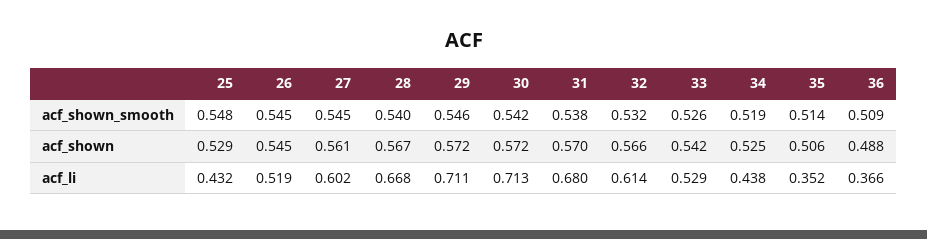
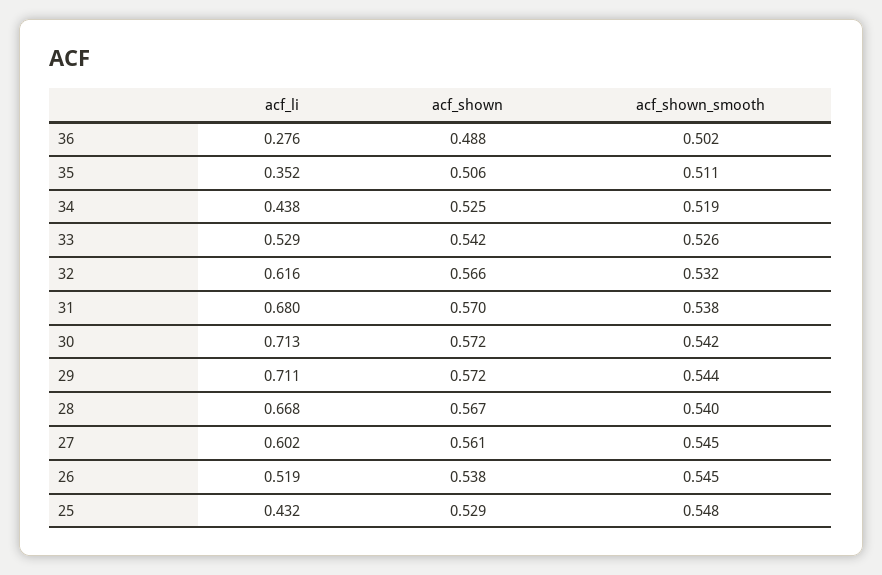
  {
    "25": {
      "acf_shown_smooth": 0.548,
      "acf_shown": 0.529,
      "acf_li": 0.432
    },
    "26": {
      "acf_shown_smooth": 0.545,
-     "acf_shown": 0.545,
+     "acf_shown": 0.538,
      "acf_li": 0.519
    },
    "27": {
      "acf_shown_smooth": 0.545,
      "acf_shown": 0.561,
      "acf_li": 0.602
    },
    "28": {
      "acf_shown_smooth": 0.54,
      "acf_shown": 0.567,
      "acf_li": 0.668
    },
    "29": {
-     "acf_shown_smooth": 0.546,
+     "acf_shown_smooth": 0.544,
      "acf_shown": 0.572,
      "acf_li": 0.711
    },
    "30": {
      "acf_shown_smooth": 0.542,
      "acf_shown": 0.572,
      "acf_li": 0.713
    },
    "31": {
      "acf_shown_smooth": 0.538,
      "acf_shown": 0.57,
      "acf_li": 0.68
    },
    "32": {
      "acf_shown_smooth": 0.532,
      "acf_shown": 0.566,
-     "acf_li": 0.614
+     "acf_li": 0.616
    },
    "33": {
      "acf_shown_smooth": 0.526,
      "acf_shown": 0.542,
      "acf_li": 0.529
    },
    "34": {
      "acf_shown_smooth": 0.519,
      "acf_shown": 0.525,
      "acf_li": 0.438
    },
    "35": {
-     "acf_shown_smooth": 0.514,
+     "acf_shown_smooth": 0.511,
      "acf_shown": 0.506,
      "acf_li": 0.352
    },
    "36": {
-     "acf_shown_smooth": 0.509,
+     "acf_shown_smooth": 0.502,
      "acf_shown": 0.488,
-     "acf_li": 0.366
+     "acf_li": 0.276
    }
  }

